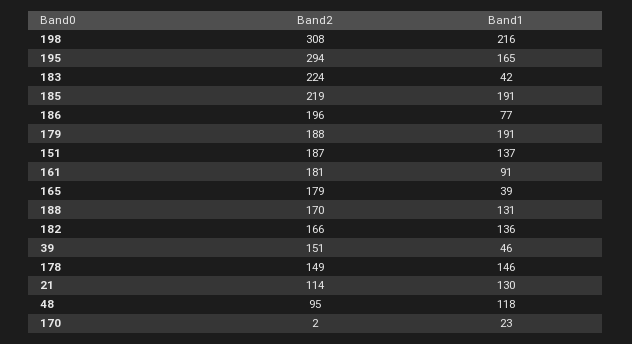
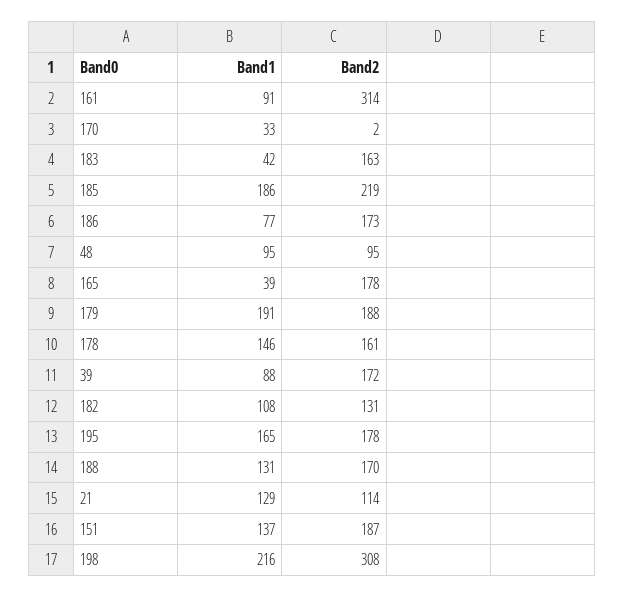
  {
    "Band2": {
      "198": 308,
-     "195": 294,
+     "195": 178,
-     "183": 224,
+     "183": 163,
      "185": 219,
-     "186": 196,
+     "186": 173,
      "179": 188,
      "151": 187,
-     "161": 181,
+     "161": 314,
-     "165": 179,
+     "165": 178,
      "188": 170,
-     "182": 166,
+     "182": 131,
-     "39": 151,
+     "39": 172,
-     "178": 149,
+     "178": 161,
      "21": 114,
      "48": 95,
      "170": 2
    },
    "Band1": {
      "198": 216,
      "195": 165,
      "183": 42,
-     "185": 191,
+     "185": 186,
      "186": 77,
      "179": 191,
      "151": 137,
      "161": 91,
      "165": 39,
      "188": 131,
-     "182": 136,
+     "182": 108,
-     "39": 46,
+     "39": 88,
      "178": 146,
-     "21": 130,
+     "21": 129,
-     "48": 118,
+     "48": 95,
-     "170": 23
+     "170": 33
    }
  }

